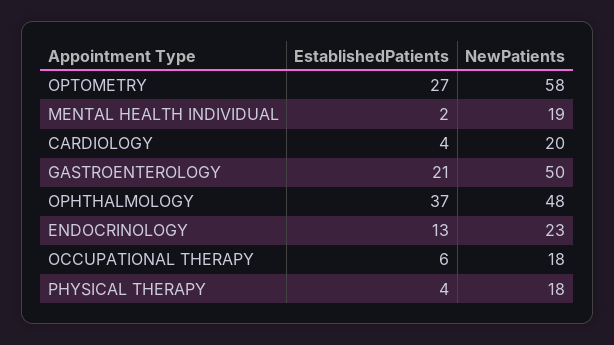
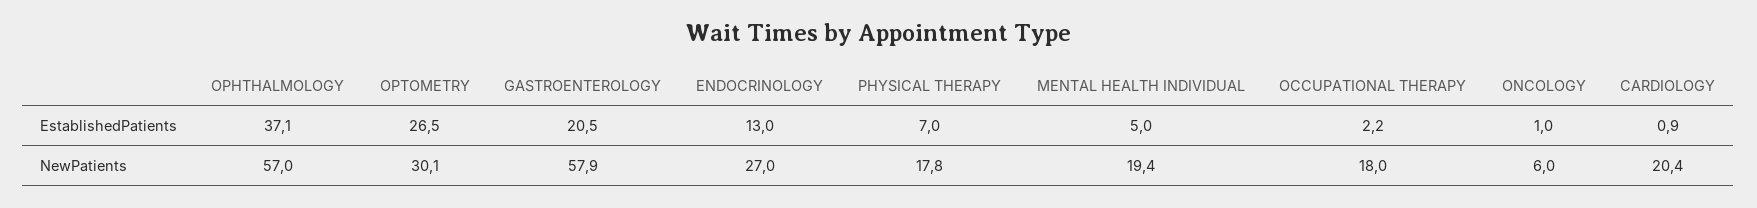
  {
    "EstablishedPatients": {
      "OPTOMETRY": 26.5,
-     "MENTAL HEALTH INDIVIDUAL": 2,
+     "MENTAL HEALTH INDIVIDUAL": 5,
-     "CARDIOLOGY": 4,
+     "CARDIOLOGY": 0.9,
      "GASTROENTEROLOGY": 20.5,
      "OPHTHALMOLOGY": 37.1,
      "ENDOCRINOLOGY": 13,
-     "OCCUPATIONAL THERAPY": 6,
+     "OCCUPATIONAL THERAPY": 2.2,
-     "PHYSICAL THERAPY": 4
+     "PHYSICAL THERAPY": 7,
+     "ONCOLOGY": 1
    },
    "NewPatients": {
-     "OPTOMETRY": 58,
+     "OPTOMETRY": 30.1,
      "MENTAL HEALTH INDIVIDUAL": 19.4,
      "CARDIOLOGY": 20.4,
-     "GASTROENTEROLOGY": 50,
+     "GASTROENTEROLOGY": 57.9,
-     "OPHTHALMOLOGY": 48,
+     "OPHTHALMOLOGY": 57,
-     "ENDOCRINOLOGY": 23,
+     "ENDOCRINOLOGY": 27,
      "OCCUPATIONAL THERAPY": 18,
-     "PHYSICAL THERAPY": 17.8
+     "PHYSICAL THERAPY": 17.8,
+     "ONCOLOGY": 6
    }
  }

